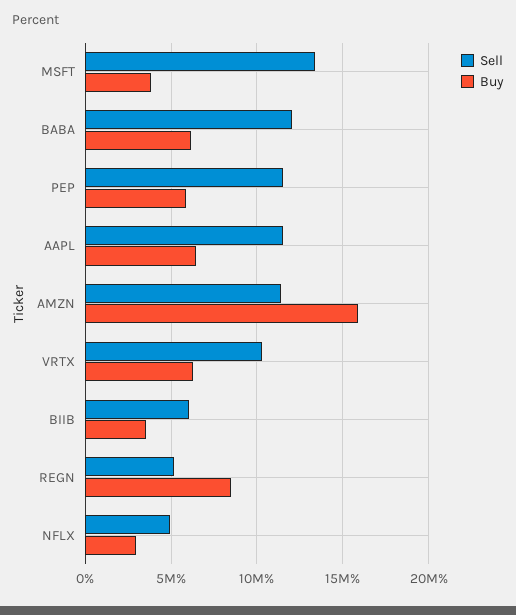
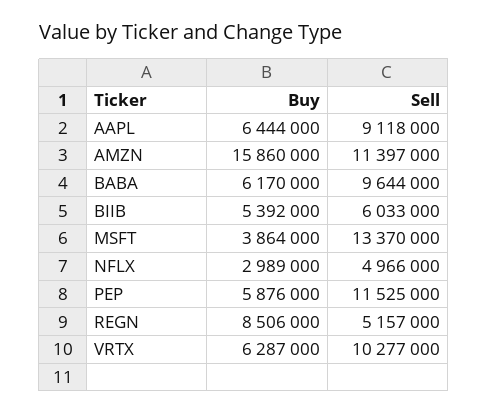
  {
    "Sell": {
      "MSFT": 13370000,
-     "BABA": 12000000,
+     "BABA": 9644000,
      "PEP": 11525000,
-     "AAPL": 11500000,
+     "AAPL": 9118000,
      "AMZN": 11397000,
      "VRTX": 10277000,
      "BIIB": 6033000,
      "REGN": 5157000,
      "NFLX": 4966000
    },
    "Buy": {
      "MSFT": 3864000,
      "BABA": 6170000,
      "PEP": 5876000,
      "AAPL": 6444000,
      "AMZN": 15860000,
      "VRTX": 6287000,
-     "BIIB": 3500000,
+     "BIIB": 5392000,
      "REGN": 8506000,
      "NFLX": 2989000
    }
  }

